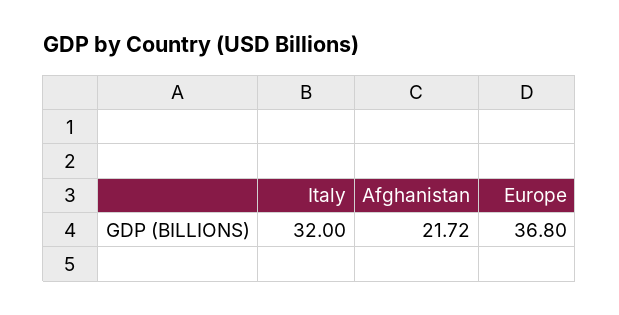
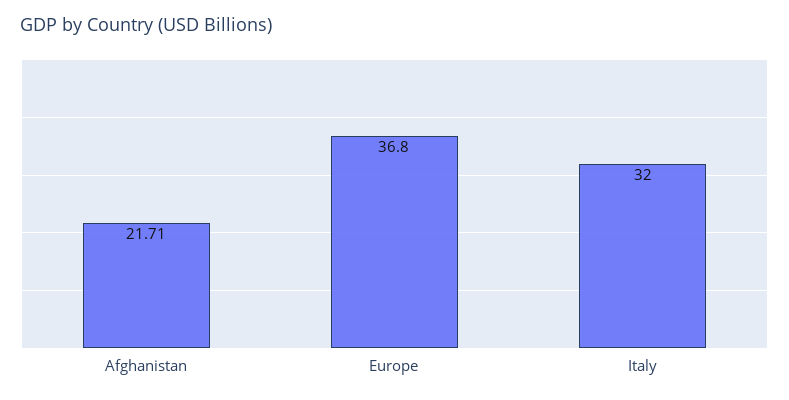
  {
    "Italy": 32,
-   "Afghanistan": 21.72,
+   "Afghanistan": 21.71,
    "Europe": 36.8
  }

